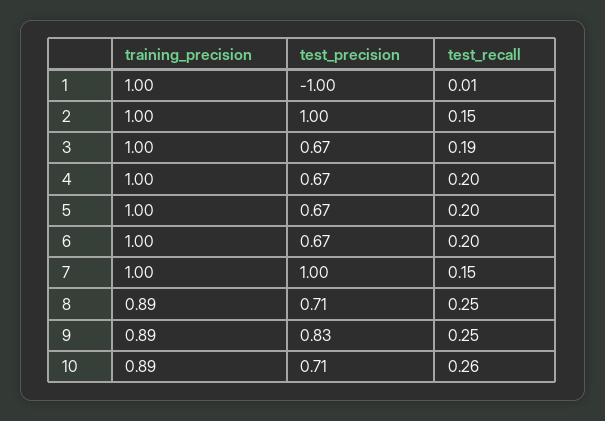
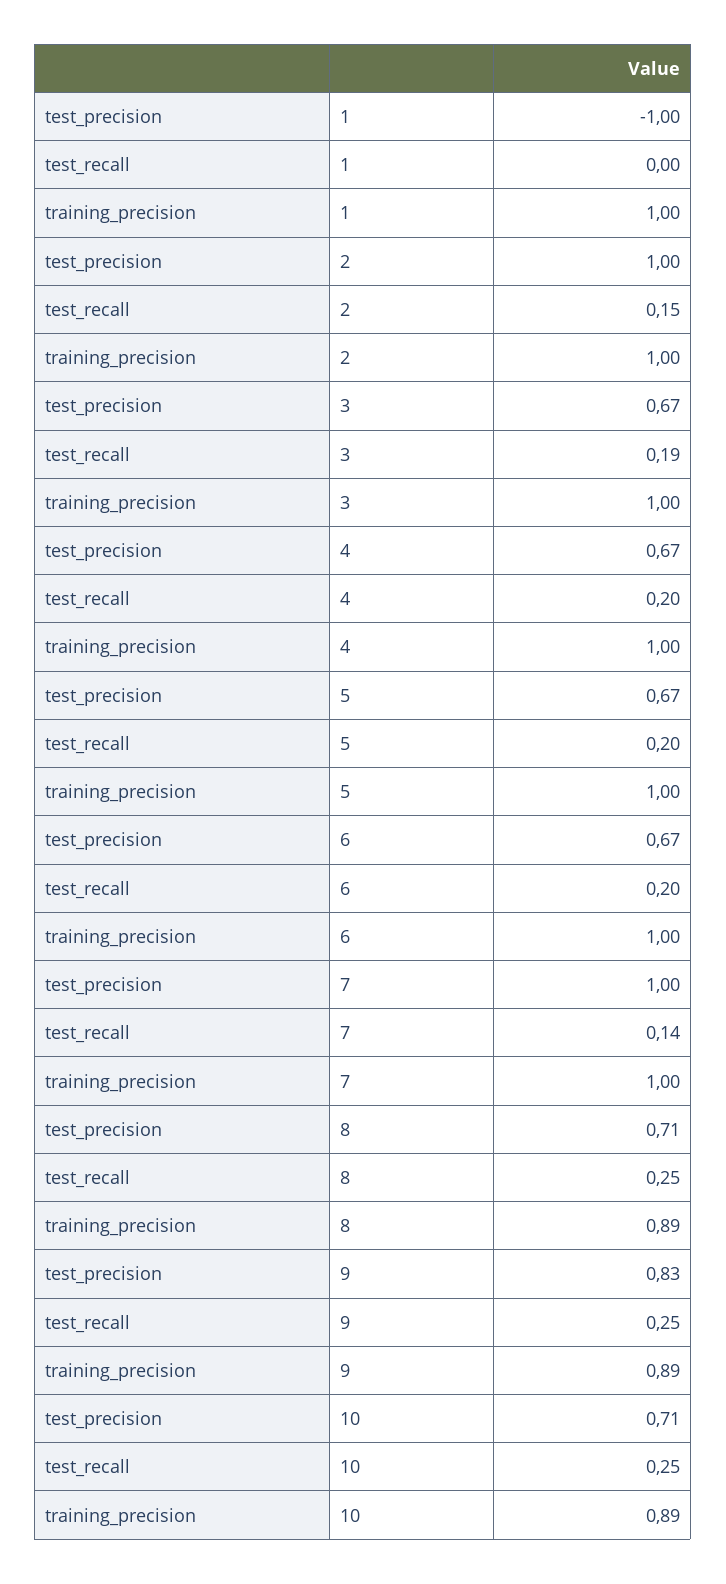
  {
    "training_precision": {
      "1": 1,
      "2": 1,
      "3": 1,
      "4": 1,
      "5": 1,
      "6": 1,
      "7": 1,
      "8": 0.89,
      "9": 0.89,
      "10": 0.89
    },
    "test_precision": {
      "1": -1,
      "2": 1,
      "3": 0.67,
      "4": 0.67,
      "5": 0.67,
      "6": 0.67,
      "7": 1,
      "8": 0.71,
      "9": 0.83,
      "10": 0.71
    },
    "test_recall": {
-     "1": 0.01,
+     "1": 0,
      "2": 0.15,
      "3": 0.19,
      "4": 0.2,
      "5": 0.2,
      "6": 0.2,
-     "7": 0.15,
+     "7": 0.14,
      "8": 0.25,
      "9": 0.25,
-     "10": 0.26
+     "10": 0.25
    }
  }

